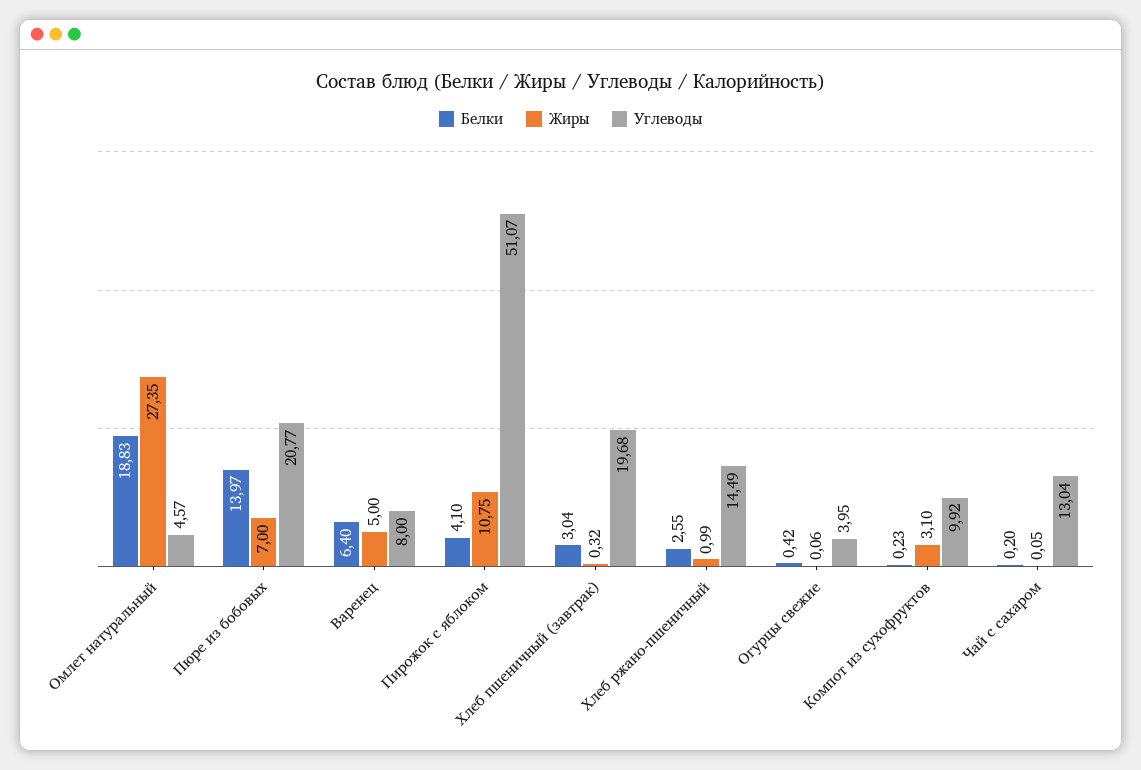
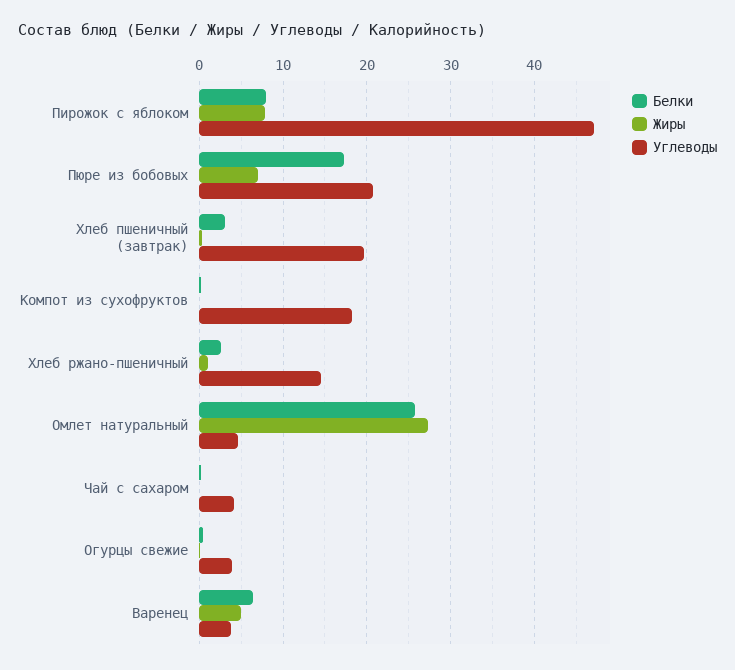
  {
    "Белки": {
-     "Омлет натуральный": 18.83,
+     "Омлет натуральный": 26,
-     "Пюре из бобовых": 13.97,
+     "Пюре из бобовых": 17,
      "Варенец": 6.4,
-     "Пирожок с яблоком": 4.1,
+     "Пирожок с яблоком": 8,
      "Хлеб пшеничный (завтрак)": 3.04,
      "Хлеб ржано-пшеничный": 2.55,
      "Огурцы свежие": 0.42,
      "Компот из сухофруктов": 0.23,
      "Чай с сахаром": 0.2
    },
    "Жиры": {
      "Омлет натуральный": 27.35,
      "Пюре из бобовых": 7,
      "Варенец": 5,
-     "Пирожок с яблоком": 10.75,
+     "Пирожок с яблоком": 8,
      "Хлеб пшеничный (завтрак)": 0.32,
      "Хлеб ржано-пшеничный": 0.99,
      "Огурцы свежие": 0.06,
-     "Компот из сухофруктов": 3.1,
+     "Компот из сухофруктов": 0,
      "Чай с сахаром": 0.05
    },
    "Углеводы": {
      "Омлет натуральный": 4.57,
      "Пюре из бобовых": 20.77,
-     "Варенец": 8,
+     "Варенец": 4,
-     "Пирожок с яблоком": 51.07,
+     "Пирожок с яблоком": 47,
      "Хлеб пшеничный (завтрак)": 19.68,
      "Хлеб ржано-пшеничный": 14.49,
      "Огурцы свежие": 3.95,
-     "Компот из сухофруктов": 9.92,
+     "Компот из сухофруктов": 18,
-     "Чай с сахаром": 13.04
+     "Чай с сахаром": 4
    }
  }

